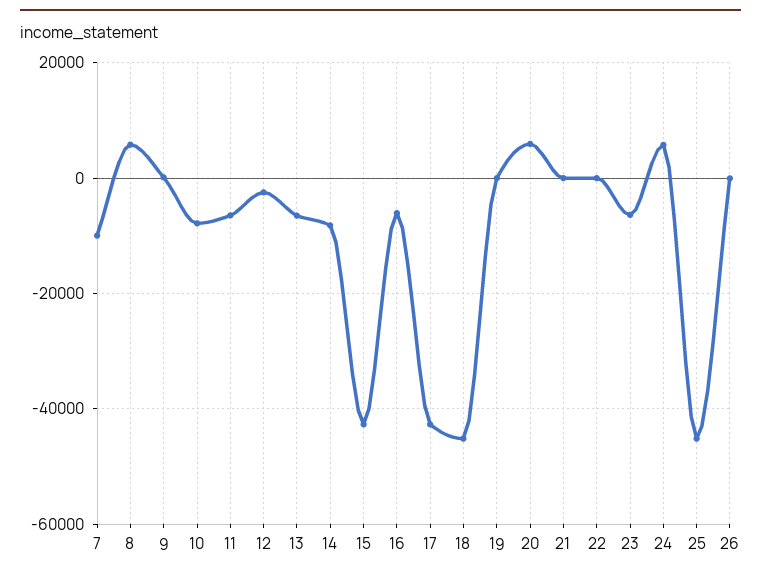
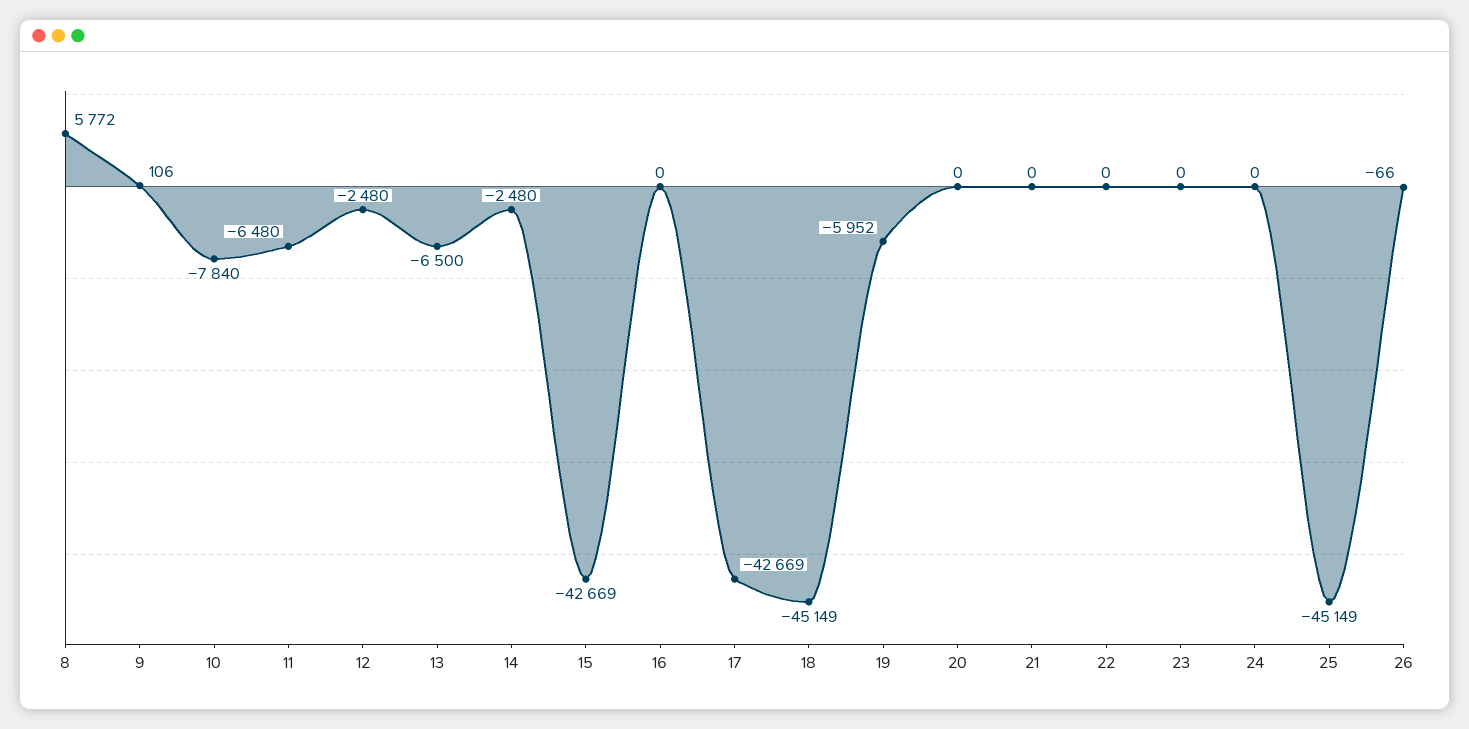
  {
-   "7": -10000,
    "8": 5772,
    "9": 106,
    "10": -7840,
    "11": -6480,
    "12": -2480,
    "13": -6500,
-   "14": -8000,
+   "14": -2480,
    "15": -42669,
-   "16": -6000,
+   "16": 0,
    "17": -42669,
    "18": -45149,
-   "19": 0,
+   "19": -5952,
-   "20": 6000,
+   "20": 0,
    "21": 0,
    "22": 0,
-   "23": -6000,
+   "23": 0,
-   "24": 6000,
+   "24": 0,
    "25": -45149,
    "26": -66
  }

